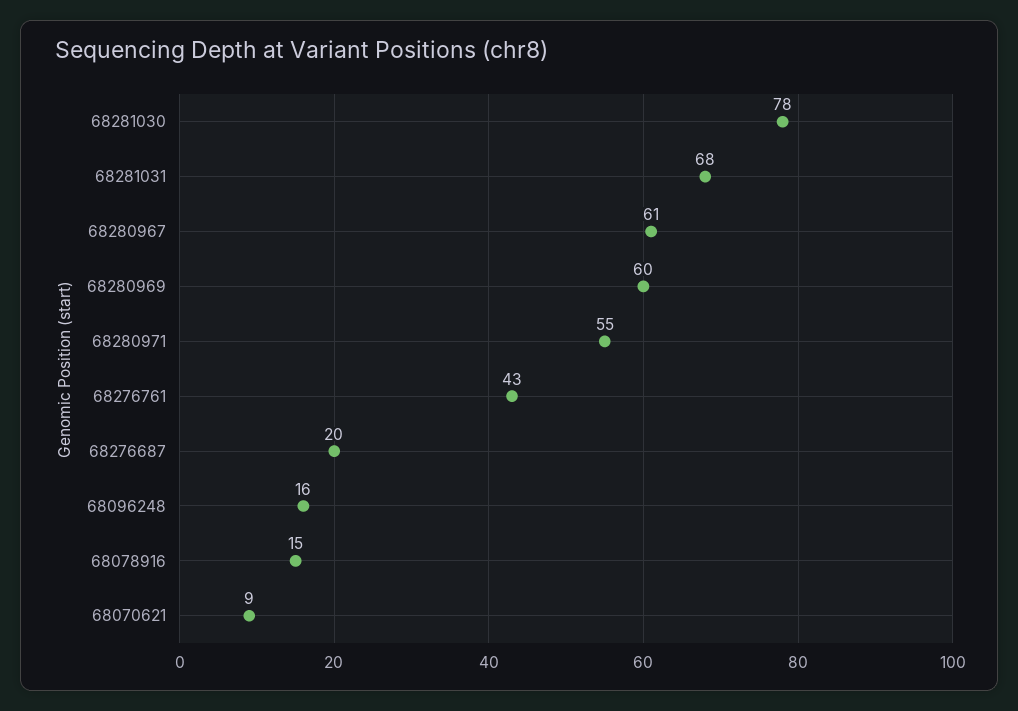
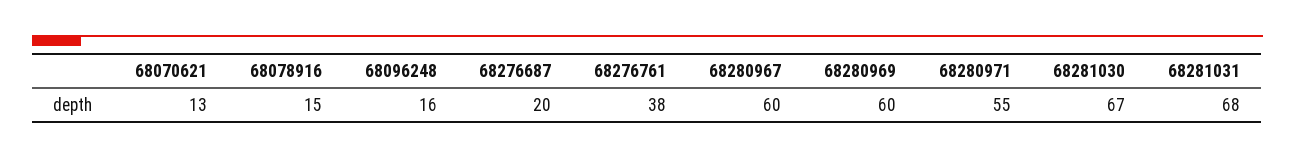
  {
-   "68281030": 78,
+   "68281030": 67,
    "68281031": 68,
-   "68280967": 61,
+   "68280967": 60,
    "68280969": 60,
    "68280971": 55,
-   "68276761": 43,
+   "68276761": 38,
    "68276687": 20,
    "68096248": 16,
    "68078916": 15,
-   "68070621": 9
+   "68070621": 13
  }

